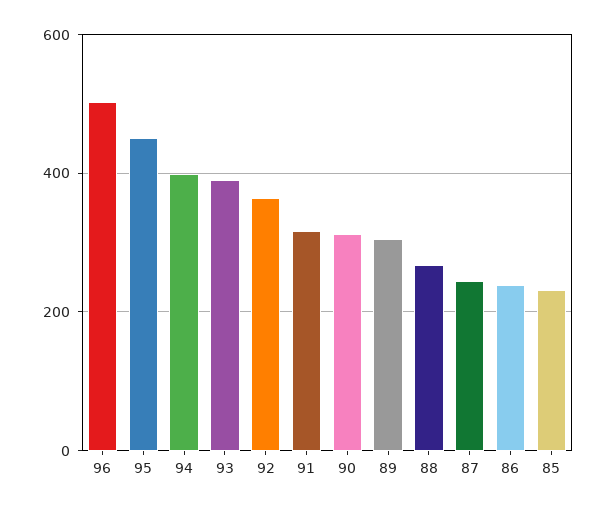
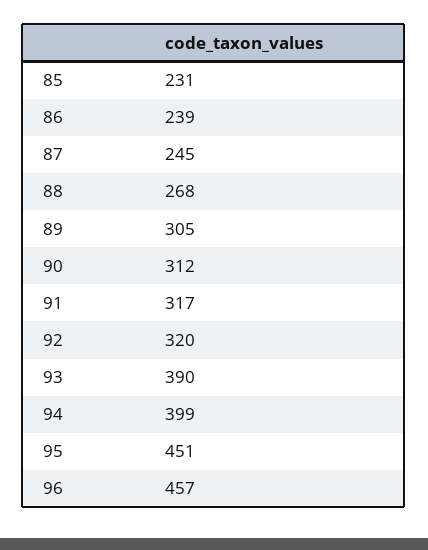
  {
-   "96": 500,
+   "96": 457,
    "95": 451,
    "94": 399,
    "93": 390,
-   "92": 360,
+   "92": 320,
    "91": 317,
    "90": 312,
    "89": 305,
    "88": 268,
    "87": 245,
    "86": 239,
    "85": 231
  }

